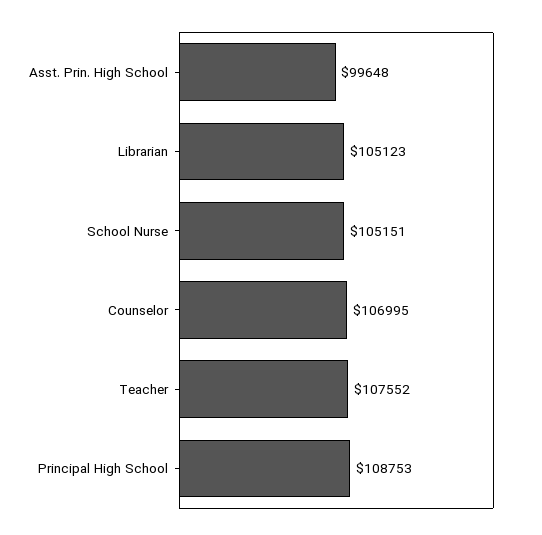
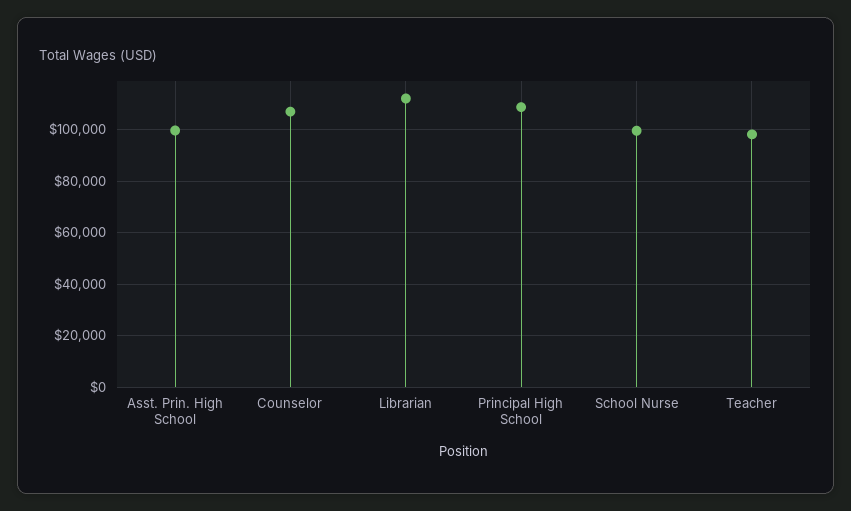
  {
    "Asst. Prin. High School": 99648,
-   "Librarian": 105123,
+   "Librarian": 112500,
-   "School Nurse": 105151,
+   "School Nurse": 100000,
    "Counselor": 106995,
-   "Teacher": 107552,
+   "Teacher": 97500,
    "Principal High School": 108753
  }

